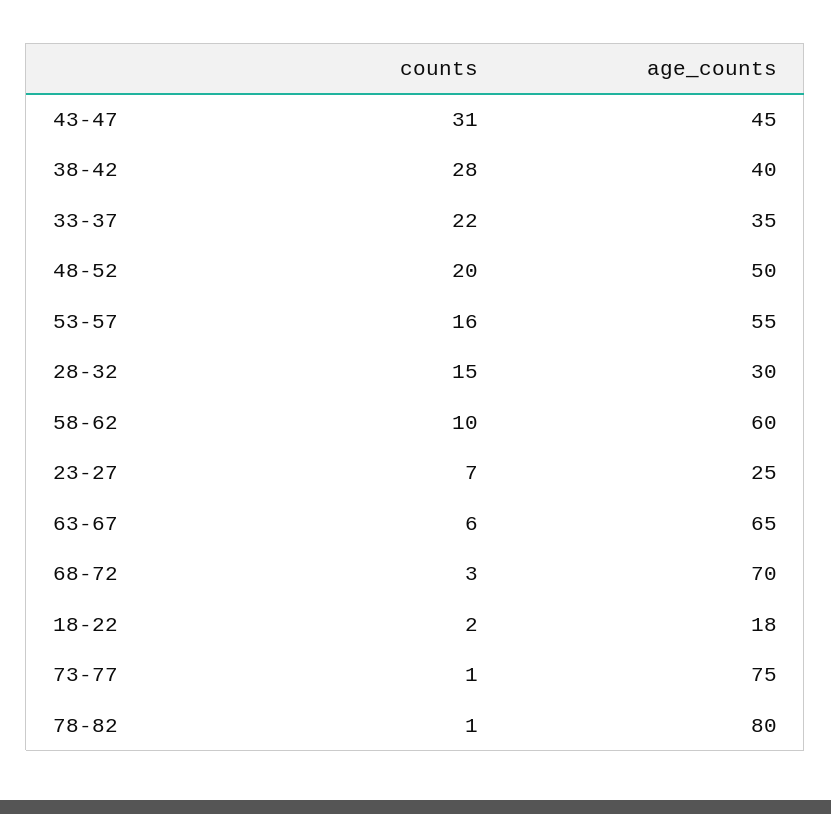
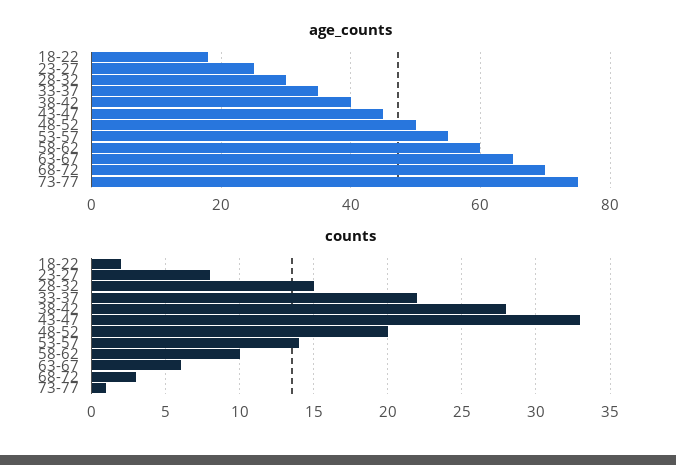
  {
    "counts": {
-     "43-47": 31,
+     "43-47": 33,
      "38-42": 28,
      "33-37": 22,
      "48-52": 20,
-     "53-57": 16,
+     "53-57": 14,
      "28-32": 15,
      "58-62": 10,
-     "23-27": 7,
+     "23-27": 8,
      "63-67": 6,
      "68-72": 3,
      "18-22": 2,
-     "73-77": 1,
+     "73-77": 1
-     "78-82": 1
    },
    "age_counts": {
      "43-47": 45,
      "38-42": 40,
      "33-37": 35,
      "48-52": 50,
      "53-57": 55,
      "28-32": 30,
      "58-62": 60,
      "23-27": 25,
      "63-67": 65,
      "68-72": 70,
      "18-22": 18,
-     "73-77": 75,
+     "73-77": 75
-     "78-82": 80
    }
  }

